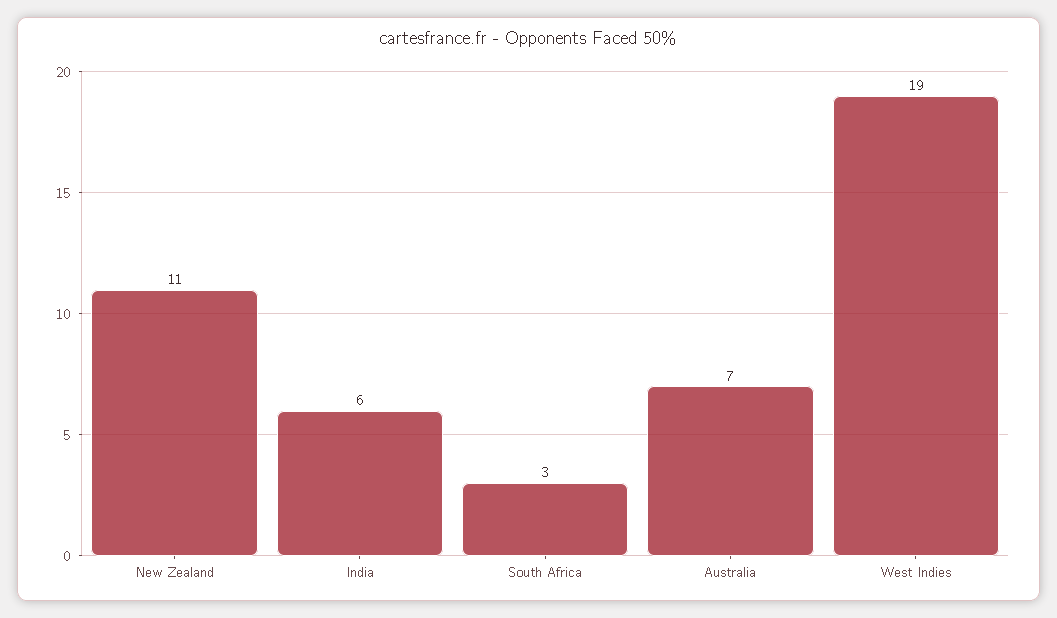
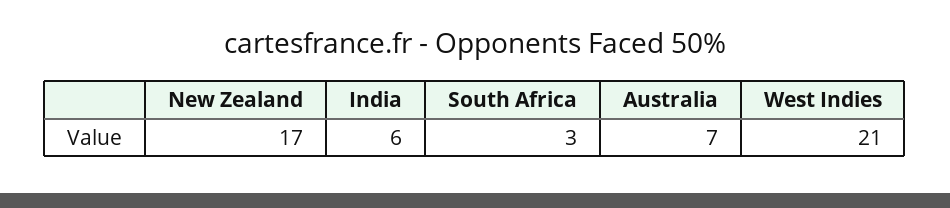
  {
-   "New Zealand": 11,
+   "New Zealand": 17,
    "India": 6,
    "South Africa": 3,
    "Australia": 7,
-   "West Indies": 19
+   "West Indies": 21
  }

